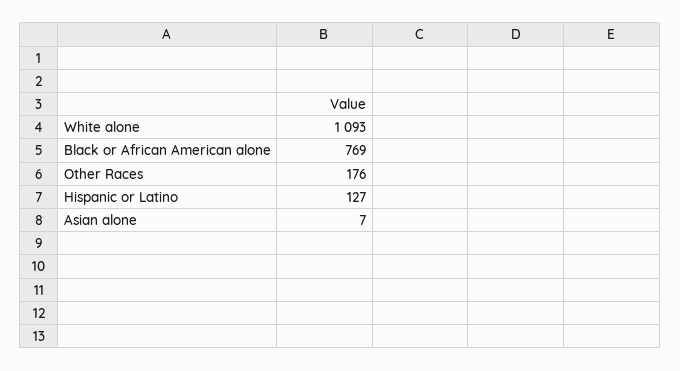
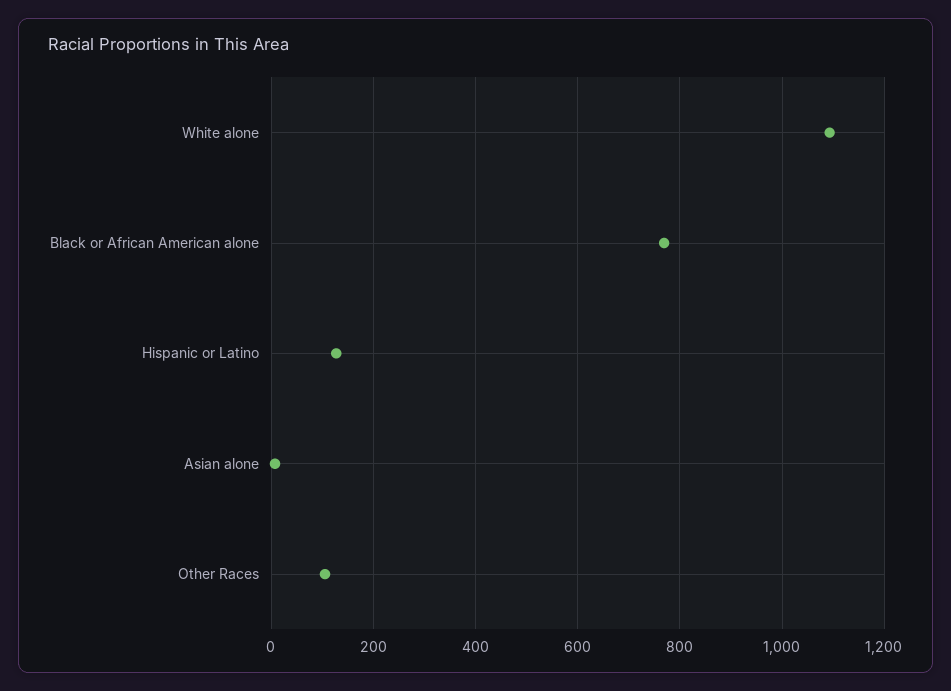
  {
    "White alone": 1093,
    "Black or African American alone": 769,
-   "Other Races": 176,
+   "Other Races": 100,
    "Hispanic or Latino": 127,
    "Asian alone": 7
  }

